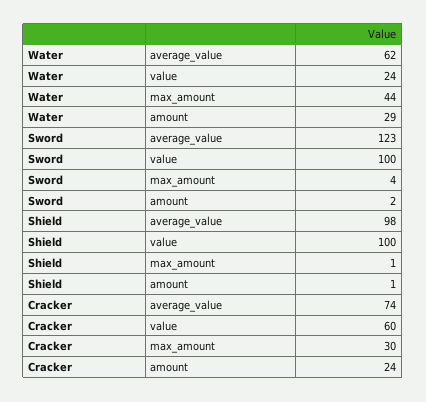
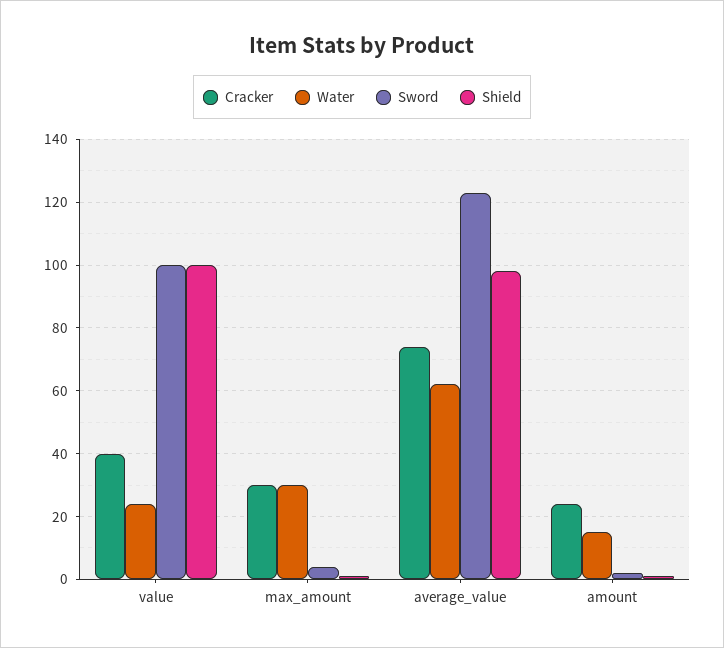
  {
    "Water": {
      "average_value": 62,
      "value": 24,
-     "max_amount": 44,
+     "max_amount": 30,
-     "amount": 29
+     "amount": 15
    },
    "Sword": {
      "average_value": 123,
      "value": 100,
      "max_amount": 4,
      "amount": 2
    },
    "Shield": {
      "average_value": 98,
      "value": 100,
      "max_amount": 1,
      "amount": 1
    },
    "Cracker": {
      "average_value": 74,
-     "value": 60,
+     "value": 40,
      "max_amount": 30,
      "amount": 24
    }
  }

